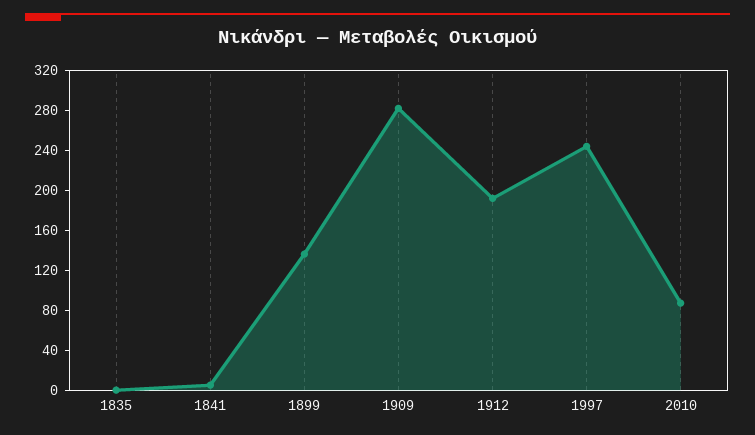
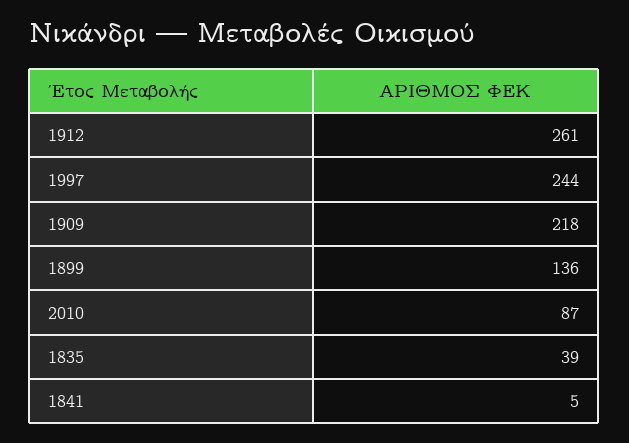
  {
-   "1835": 0,
+   "1835": 39,
    "1841": 5,
    "1899": 136,
-   "1909": 280,
+   "1909": 218,
-   "1912": 190,
+   "1912": 261,
    "1997": 244,
    "2010": 87
  }

